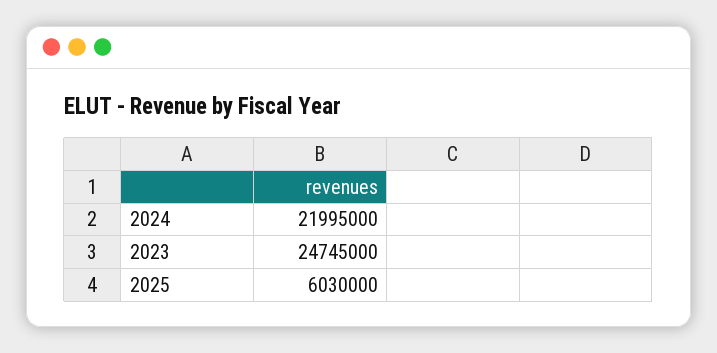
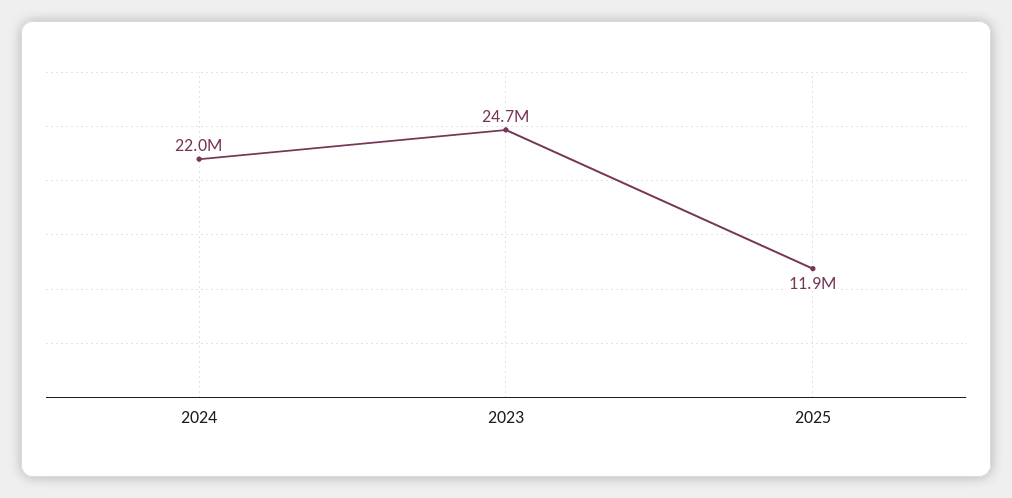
  {
    "2024": 21995000,
    "2023": 24745000,
-   "2025": 6030000
+   "2025": 11900000
  }

